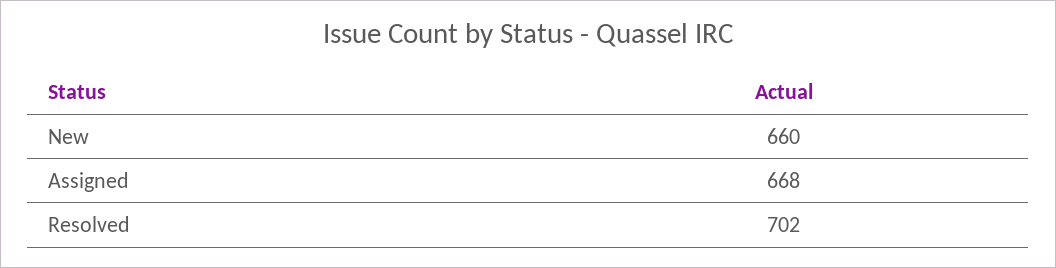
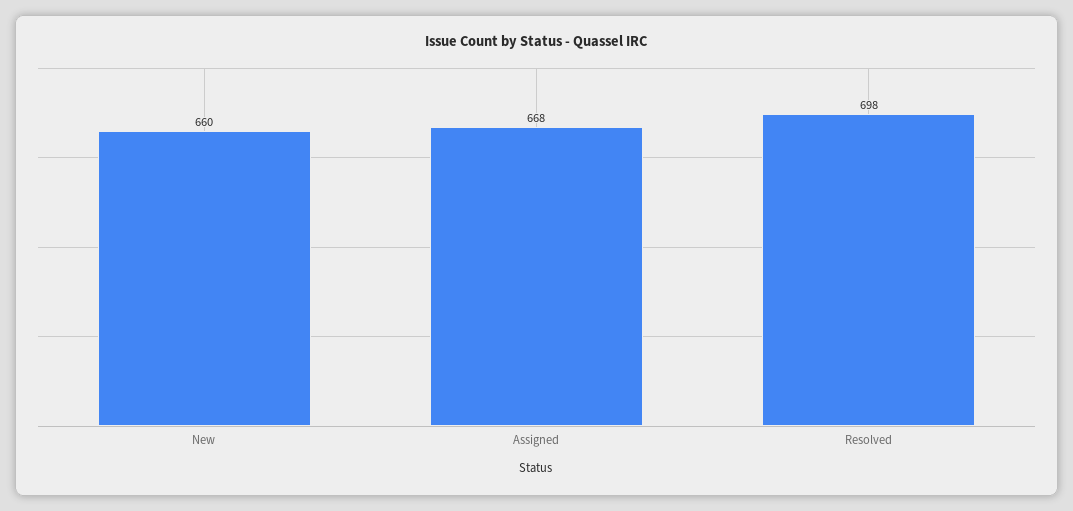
  {
    "New": 660,
    "Assigned": 668,
-   "Resolved": 702
+   "Resolved": 698
  }

